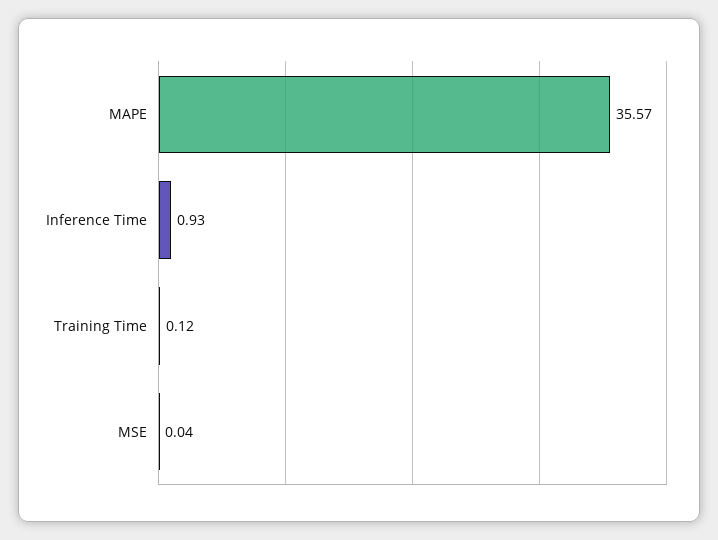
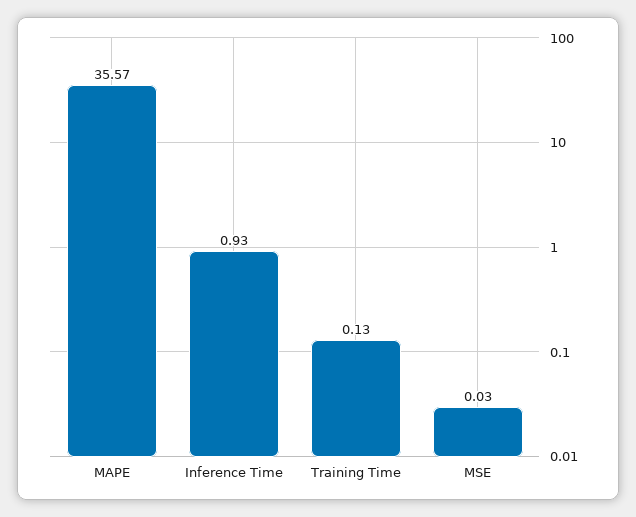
  {
    "MAPE": 35.57,
    "Inference Time": 0.93,
-   "Training Time": 0.12,
+   "Training Time": 0.13,
-   "MSE": 0.04
+   "MSE": 0.03
  }

